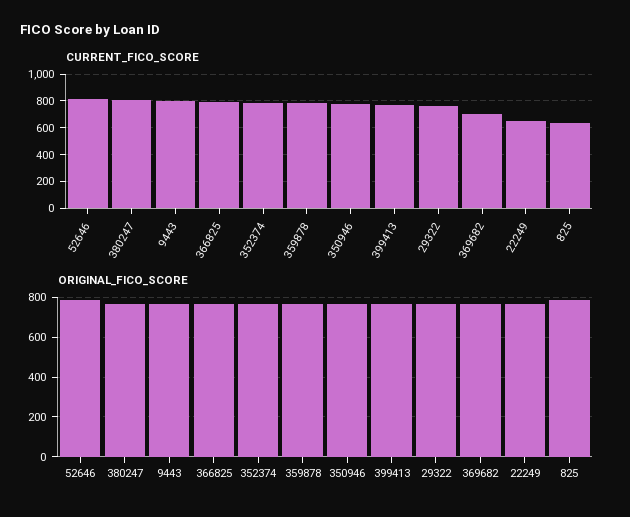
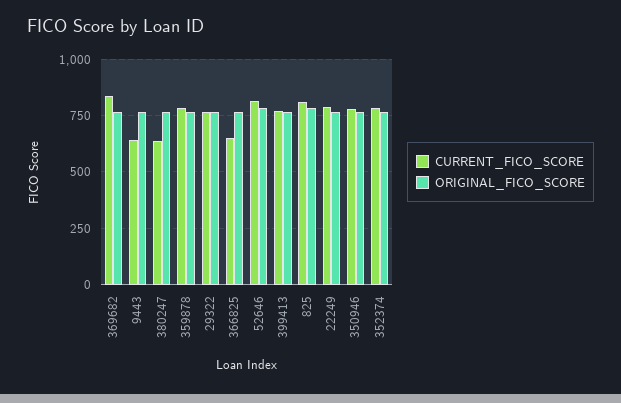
  {
    "CURRENT_FICO_SCORE": {
      "52646": 800,
-     "380247": 800,
+     "380247": 650,
-     "9443": 800,
+     "9443": 650,
-     "366825": 800,
+     "366825": 650,
      "352374": 800,
      "359878": 800,
      "350946": 800,
      "399413": 750,
      "29322": 750,
-     "369682": 700,
+     "369682": 850,
-     "22249": 650,
+     "22249": 800,
-     "825": 650
+     "825": 800
    },
    "ORIGINAL_FICO_SCORE": {
      "52646": 800,
      "380247": 750,
      "9443": 750,
      "366825": 750,
      "352374": 750,
      "359878": 750,
      "350946": 750,
      "399413": 750,
      "29322": 750,
      "369682": 750,
      "22249": 750,
      "825": 800
    }
  }

